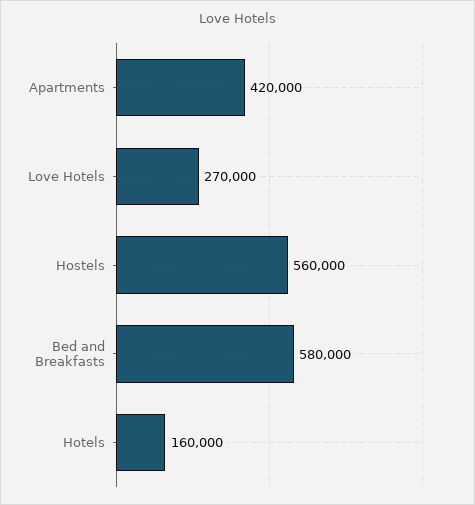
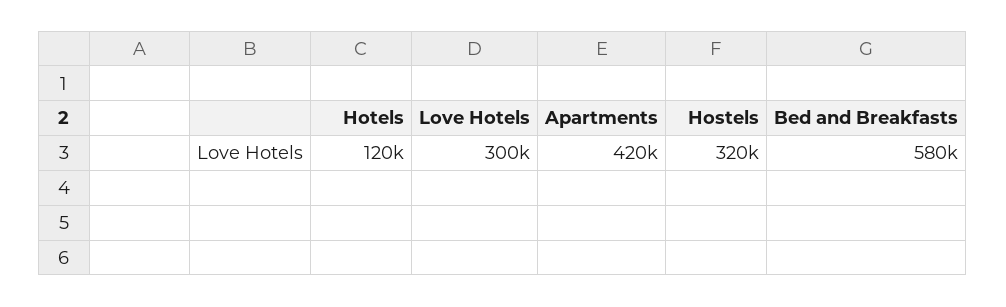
  {
    "Apartments": 420000,
-   "Love Hotels": 270000,
+   "Love Hotels": 300000,
-   "Hostels": 560000,
+   "Hostels": 320000,
    "Bed and Breakfasts": 580000,
-   "Hotels": 160000
+   "Hotels": 120000
  }

